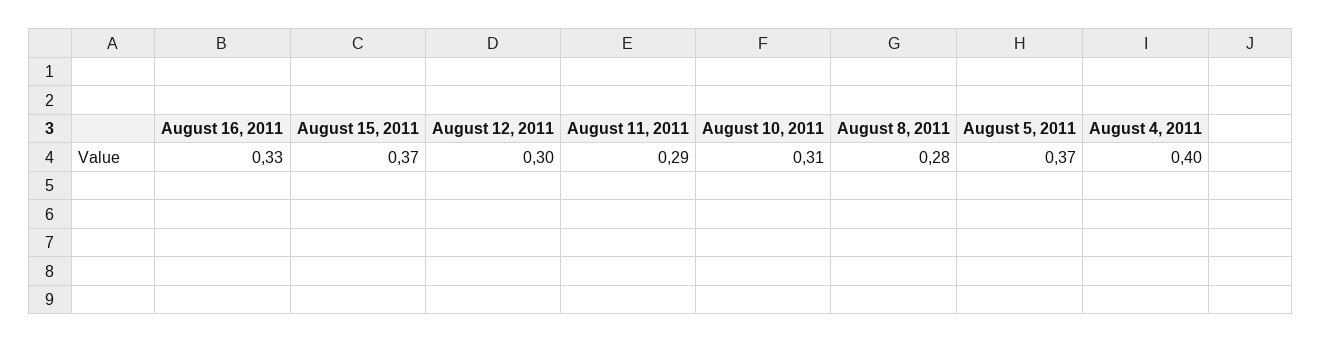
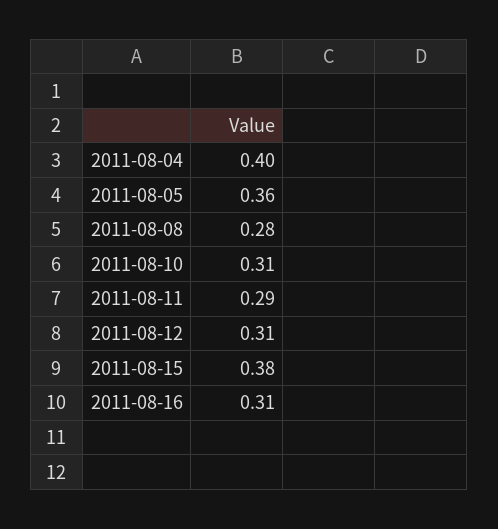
  {
-   "August 16, 2011": 0.33,
+   "August 16, 2011": 0.31,
-   "August 15, 2011": 0.37,
+   "August 15, 2011": 0.38,
-   "August 12, 2011": 0.3,
+   "August 12, 2011": 0.31,
    "August 11, 2011": 0.29,
    "August 10, 2011": 0.31,
    "August 8, 2011": 0.28,
-   "August 5, 2011": 0.37,
+   "August 5, 2011": 0.36,
    "August 4, 2011": 0.4
  }

